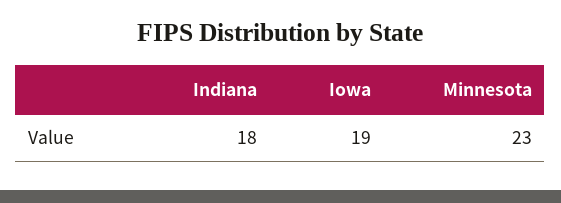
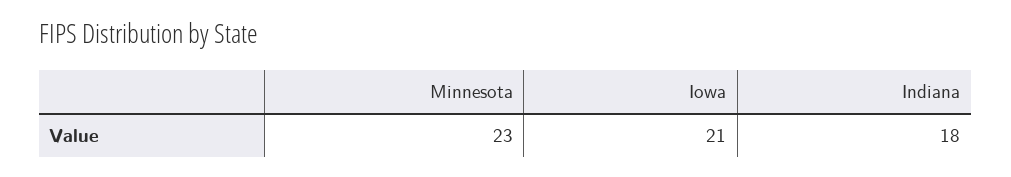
  {
    "Indiana": 18,
-   "Iowa": 19,
+   "Iowa": 21,
    "Minnesota": 23
  }

